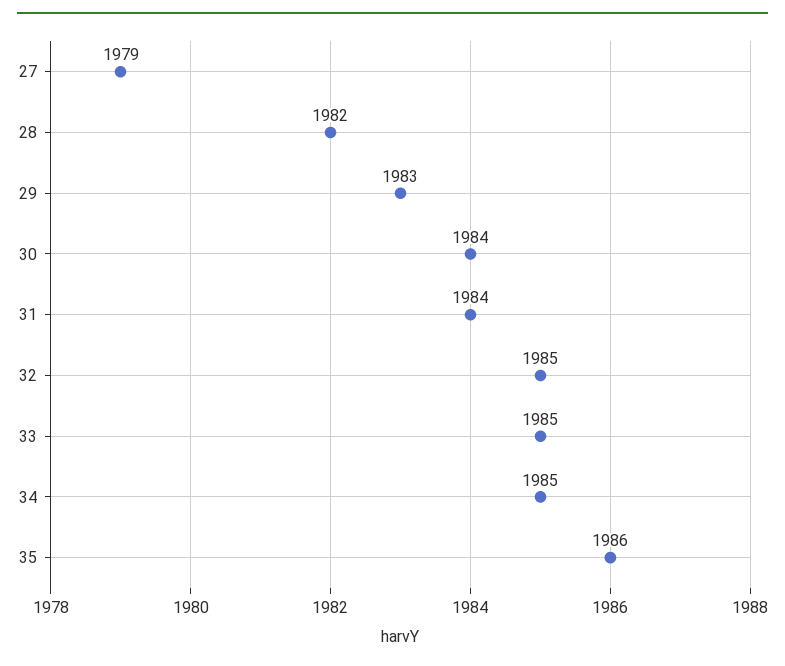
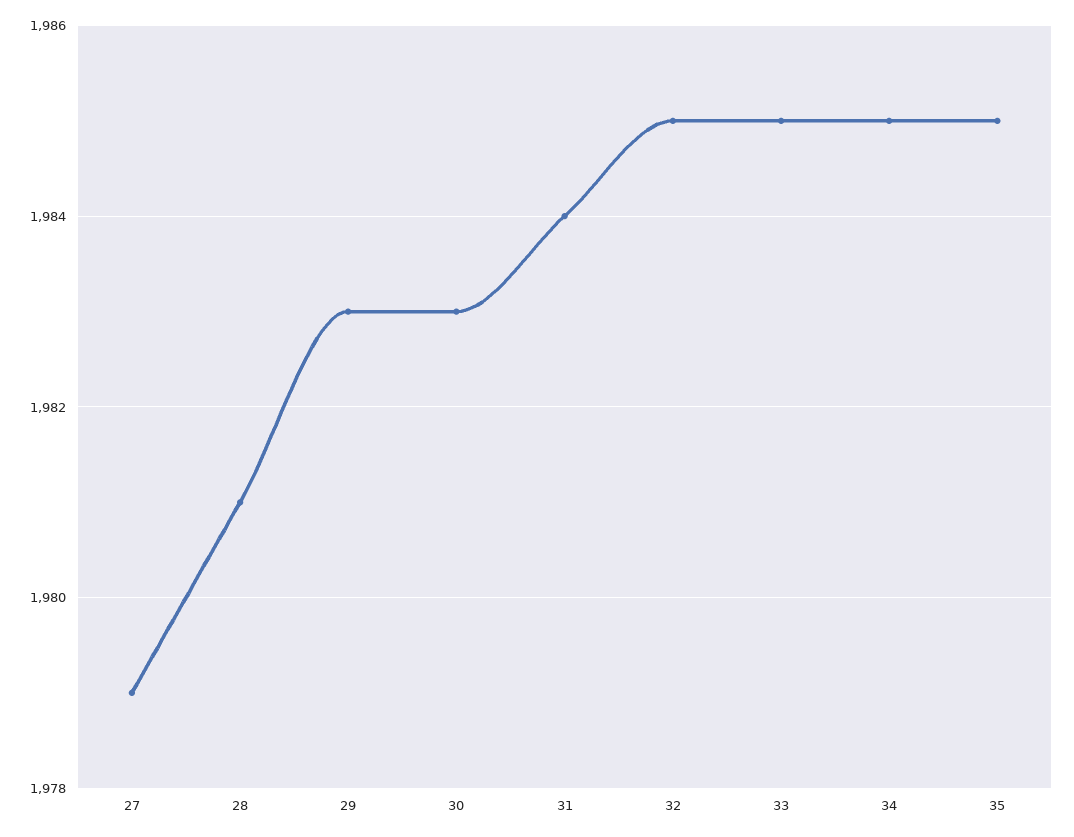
  {
    "27": 1979,
-   "28": 1982,
+   "28": 1981,
    "29": 1983,
-   "30": 1984,
+   "30": 1983,
    "31": 1984,
    "32": 1985,
    "33": 1985,
    "34": 1985,
-   "35": 1986
+   "35": 1985
  }

